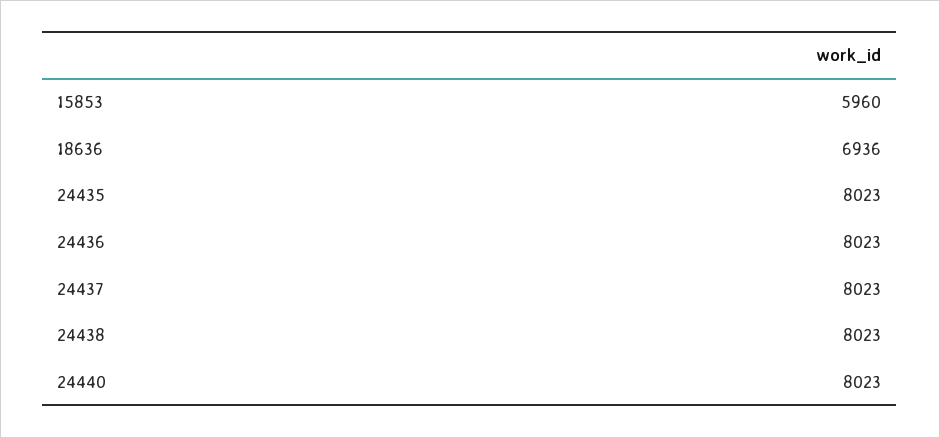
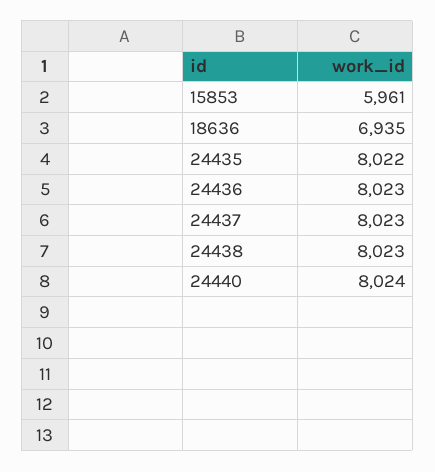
  {
-   "15853": 5960,
+   "15853": 5961,
-   "18636": 6936,
+   "18636": 6935,
-   "24435": 8023,
+   "24435": 8022,
    "24436": 8023,
    "24437": 8023,
    "24438": 8023,
-   "24440": 8023
+   "24440": 8024
  }

